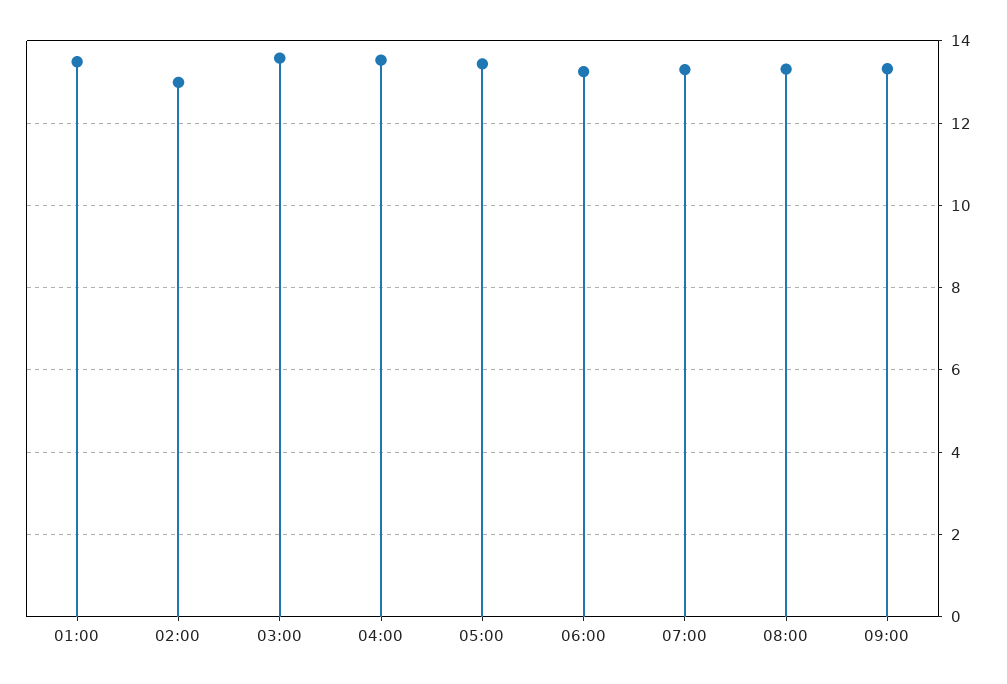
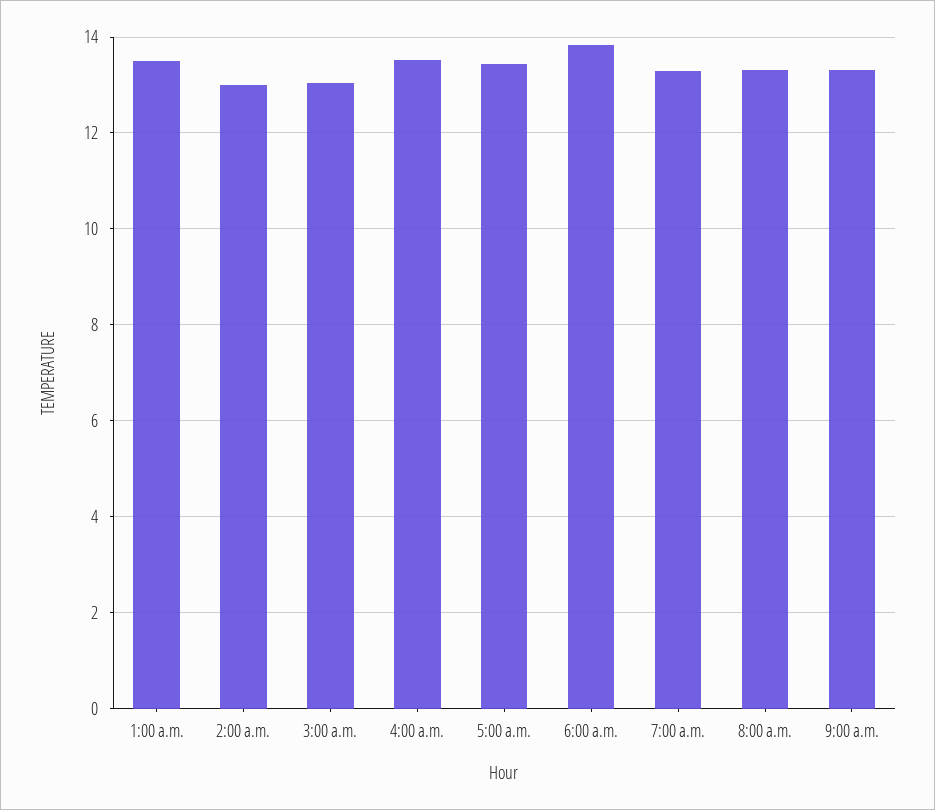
  {
    "01:00": 13.4,
    "02:00": 13,
-   "03:00": 13.6,
+   "03:00": 13,
    "04:00": 13.6,
    "05:00": 13.4,
-   "06:00": 13.2,
+   "06:00": 13.8,
    "07:00": 13.4,
    "08:00": 13.4,
    "09:00": 13.4
  }

